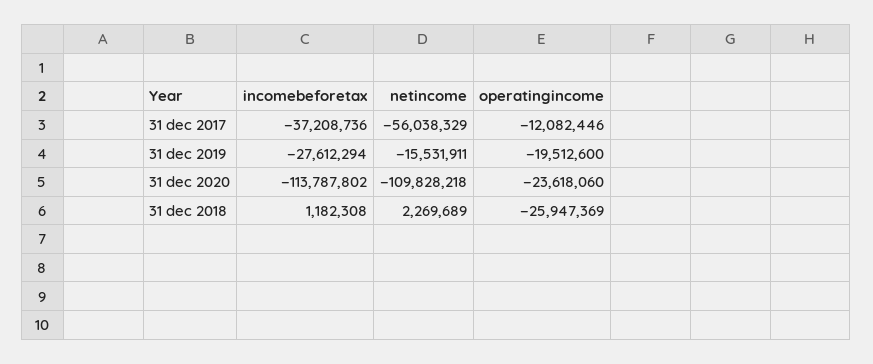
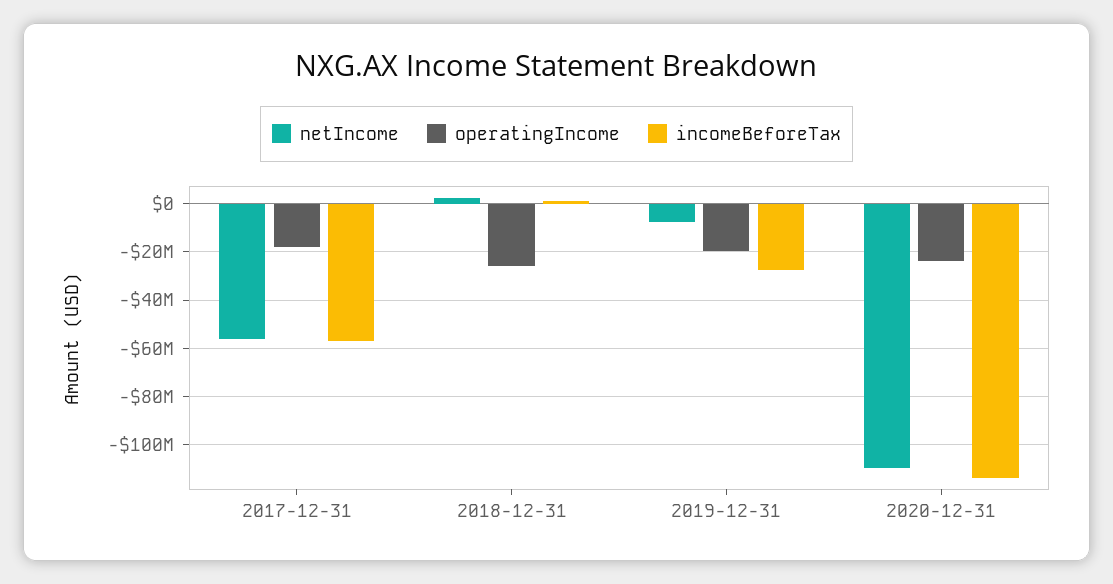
  {
    "incomebeforetax": {
-     "31 dec 2017": -37208736,
+     "31 dec 2017": -57500000,
      "31 dec 2019": -27612294,
      "31 dec 2020": -113787802,
      "31 dec 2018": 1182308
    },
    "netincome": {
      "31 dec 2017": -56038329,
-     "31 dec 2019": -15531911,
+     "31 dec 2019": -7500000,
      "31 dec 2020": -109828218,
      "31 dec 2018": 2269689
    },
    "operatingincome": {
-     "31 dec 2017": -12082446,
+     "31 dec 2017": -17500000,
      "31 dec 2019": -19512600,
      "31 dec 2020": -23618060,
      "31 dec 2018": -25947369
    }
  }

